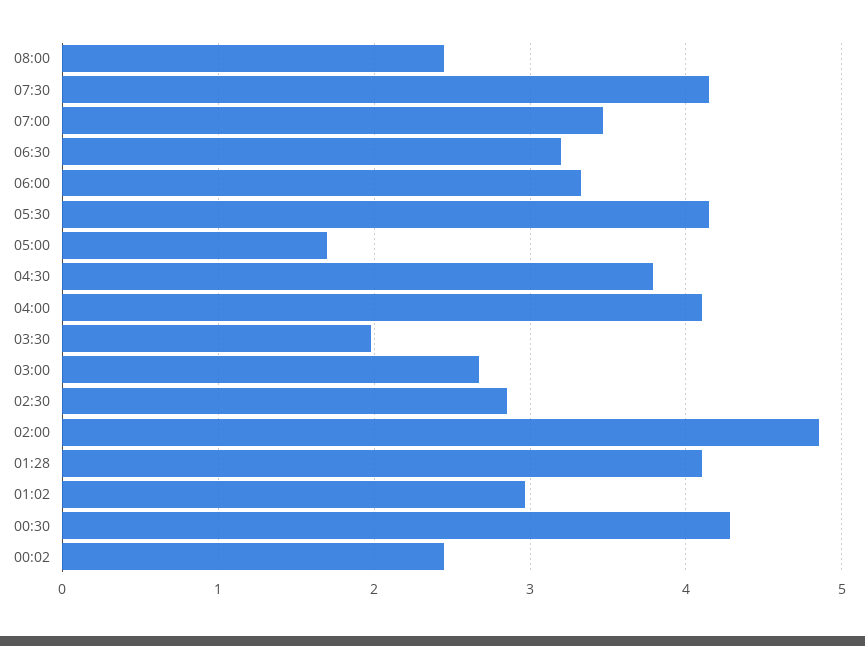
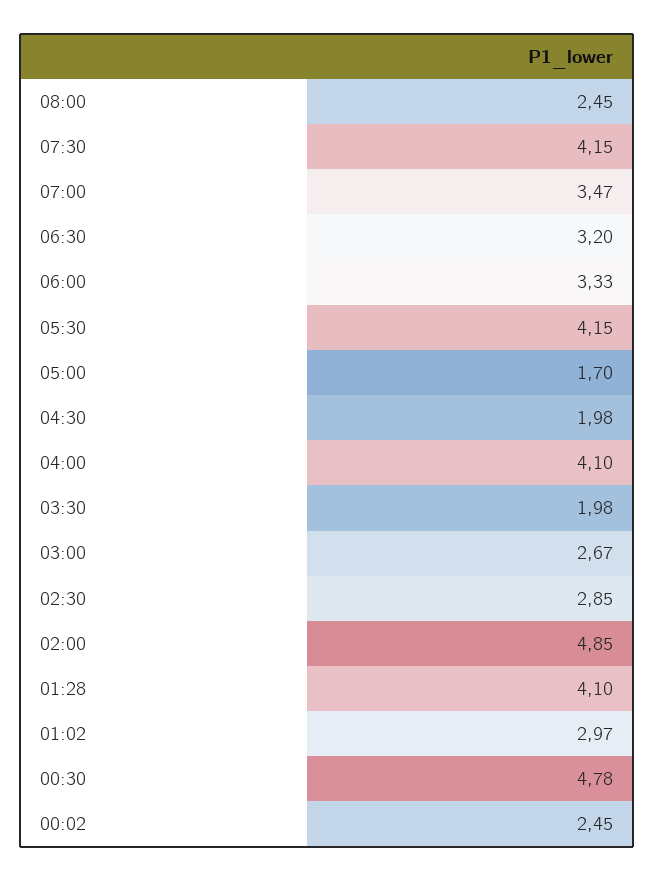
  {
    "08:00": 2.45,
    "07:30": 4.15,
    "07:00": 3.47,
    "06:30": 3.2,
    "06:00": 3.33,
    "05:30": 4.15,
    "05:00": 1.7,
-   "04:30": 3.8,
+   "04:30": 1.98,
    "04:00": 4.1,
    "03:30": 1.98,
    "03:00": 2.67,
    "02:30": 2.85,
    "02:00": 4.85,
    "01:28": 4.1,
    "01:02": 2.97,
-   "00:30": 4.3,
+   "00:30": 4.78,
    "00:02": 2.45
  }

